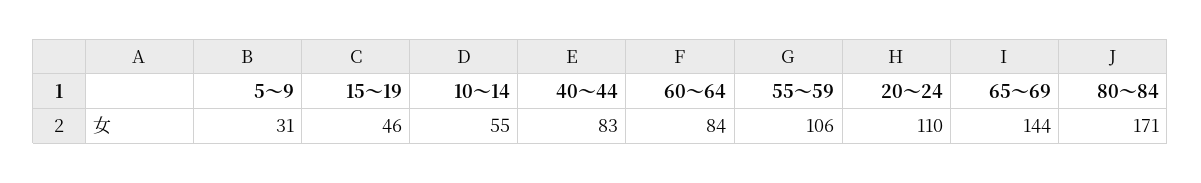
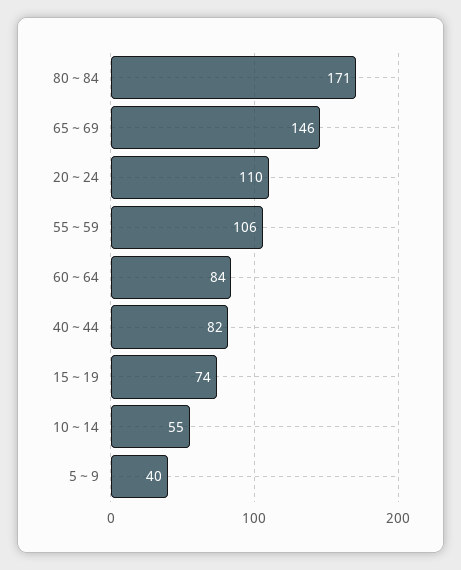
  {
-   "5～9": 31,
+   "5～9": 40,
-   "15～19": 46,
+   "15～19": 74,
    "10～14": 55,
-   "40～44": 83,
+   "40～44": 82,
    "60～64": 84,
    "55～59": 106,
    "20～24": 110,
-   "65～69": 144,
+   "65～69": 146,
    "80～84": 171
  }

